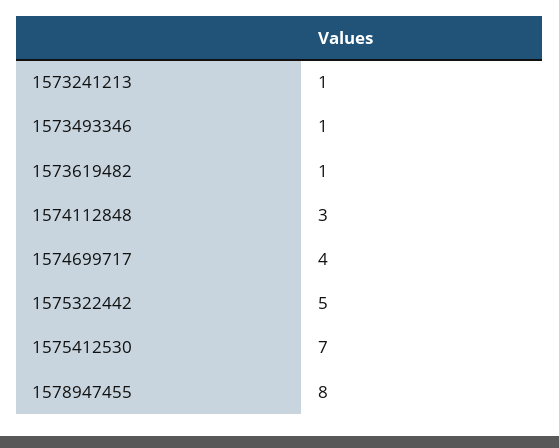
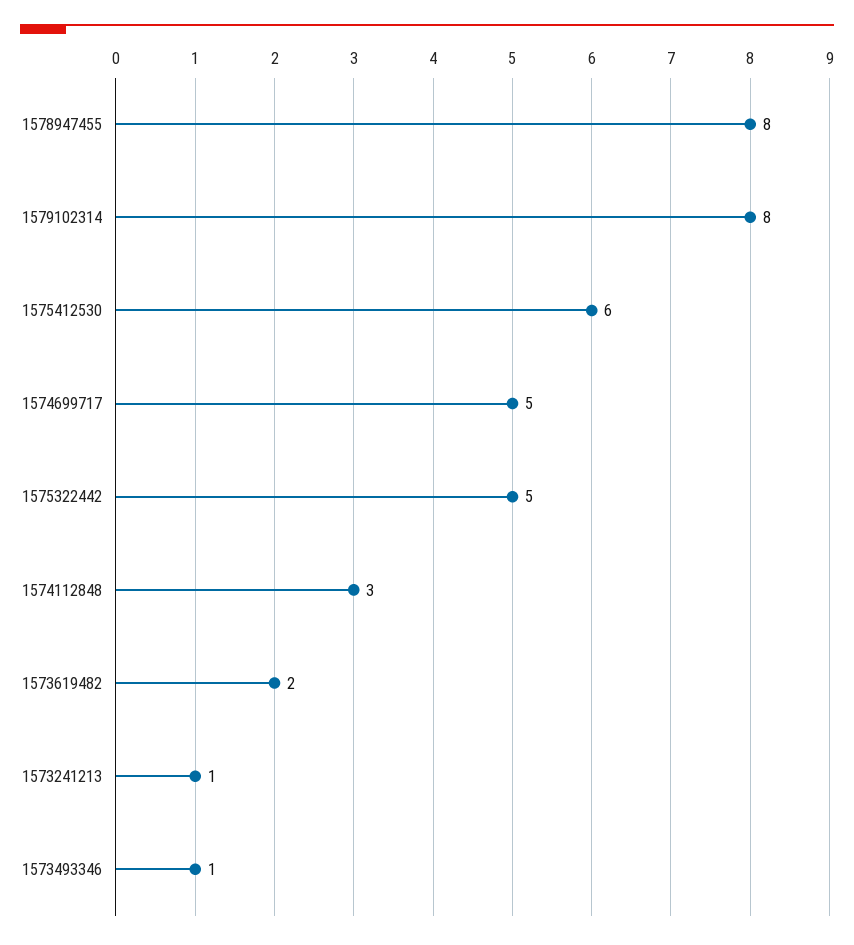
  {
    "1573241213": 1,
    "1573493346": 1,
-   "1573619482": 1,
+   "1573619482": 2,
    "1574112848": 3,
-   "1574699717": 4,
+   "1574699717": 5,
    "1575322442": 5,
-   "1575412530": 7,
+   "1575412530": 6,
-   "1578947455": 8
+   "1578947455": 8,
+   "1579102314": 8
  }

